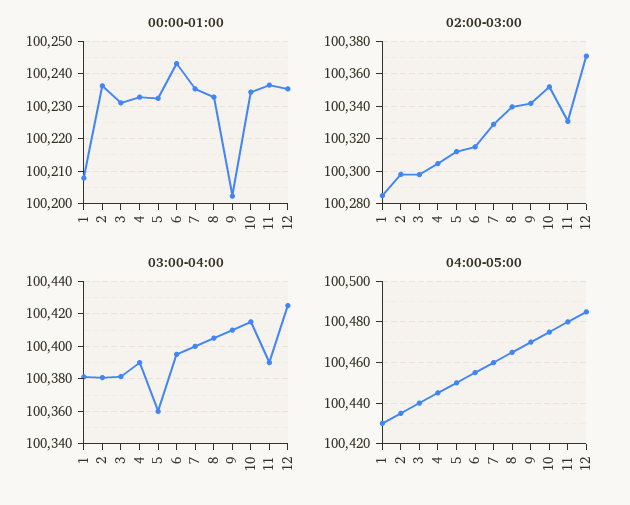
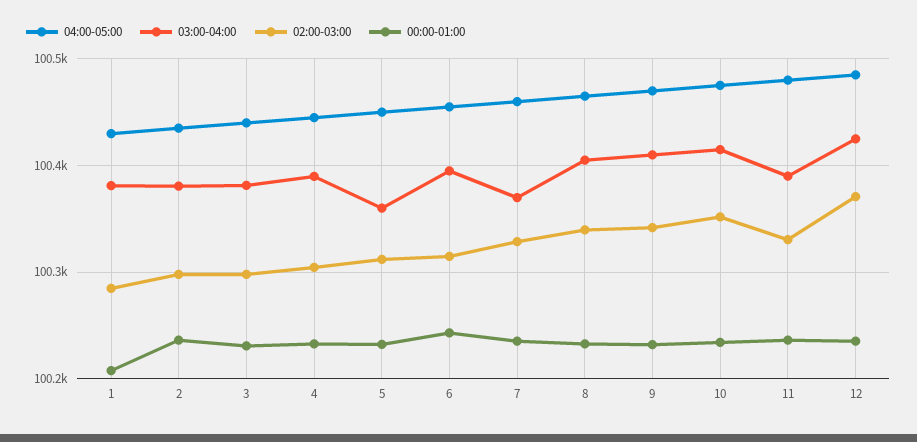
  {
    "00:00-01:00": {
      "1": 100208,
      "2": 100236,
      "3": 100232,
      "4": 100232,
      "5": 100232,
      "6": 100244,
      "7": 100236,
      "8": 100232,
-     "9": 100202,
+     "9": 100230,
      "10": 100234,
      "11": 100236,
      "12": 100236
    },
    "02:00-03:00": {
      "1": 100285,
      "2": 100300,
      "3": 100300,
      "4": 100305,
      "5": 100310,
      "6": 100315,
      "7": 100330,
      "8": 100340,
      "9": 100340,
      "10": 100350,
      "11": 100330,
      "12": 100370
    },
    "03:00-04:00": {
      "1": 100380,
      "2": 100380,
      "3": 100380,
      "4": 100390,
      "5": 100360,
      "6": 100395,
-     "7": 100400,
+     "7": 100370,
      "8": 100405,
      "9": 100410,
      "10": 100415,
      "11": 100390,
      "12": 100425
    },
    "04:00-05:00": {
      "1": 100430,
      "2": 100435,
      "3": 100440,
      "4": 100445,
      "5": 100450,
      "6": 100455,
      "7": 100460,
      "8": 100465,
      "9": 100470,
      "10": 100475,
      "11": 100480,
      "12": 100485
    }
  }

